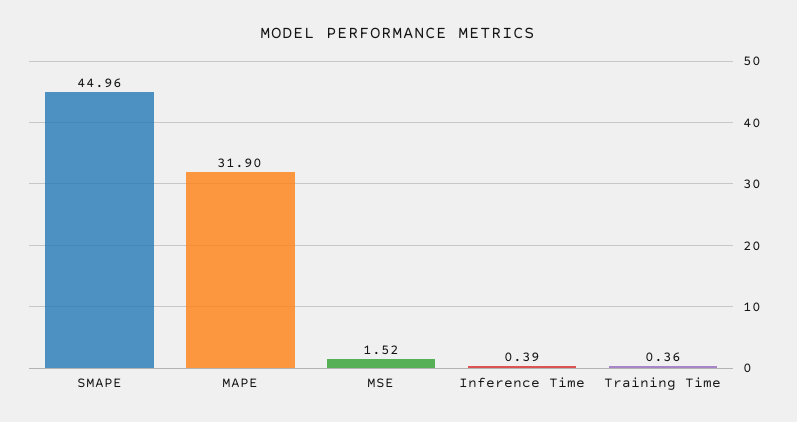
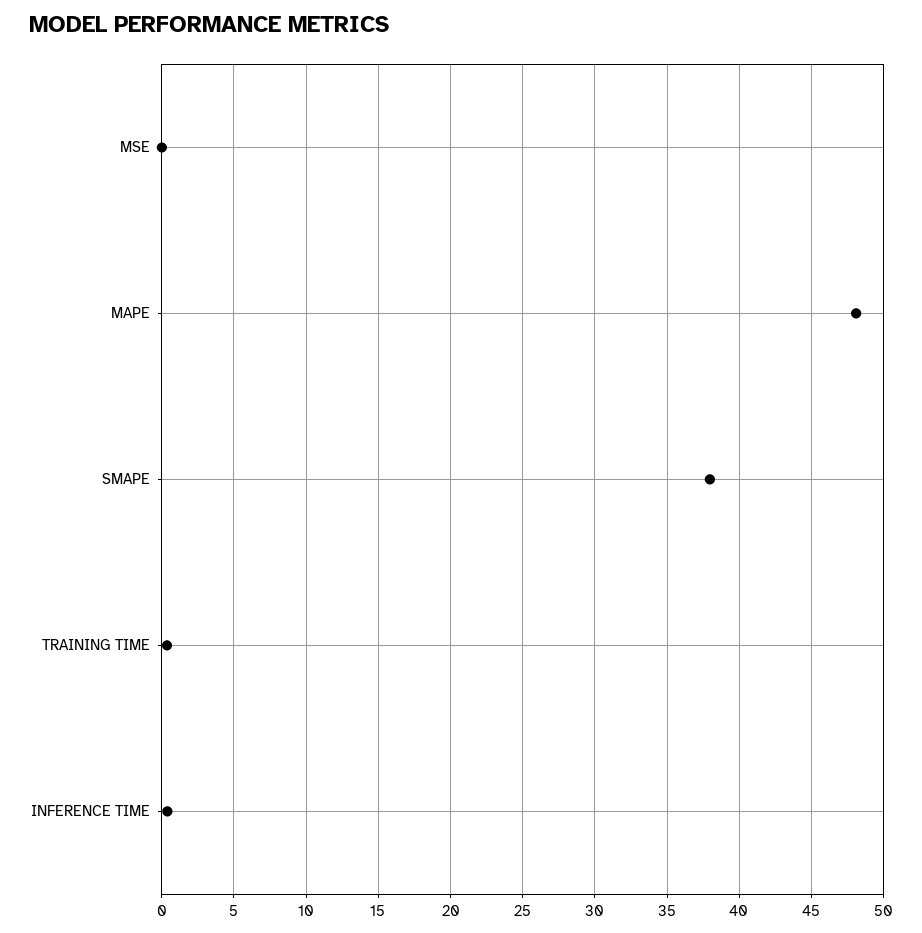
  {
-   "SMAPE": 44.96,
+   "SMAPE": 38,
-   "MAPE": 31.9,
+   "MAPE": 48,
-   "MSE": 1.52,
+   "MSE": 0,
    "Inference Time": 0.39,
    "Training Time": 0.36
  }

